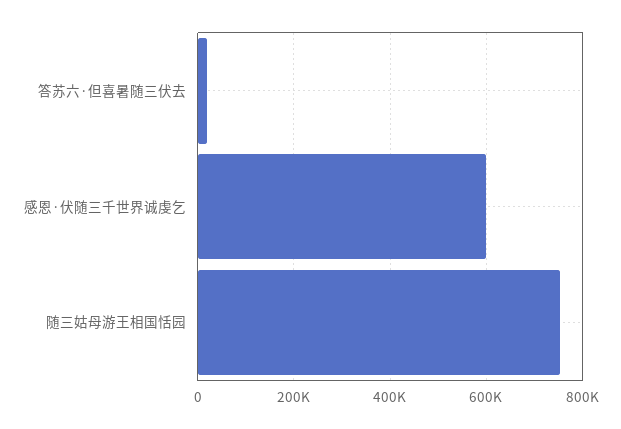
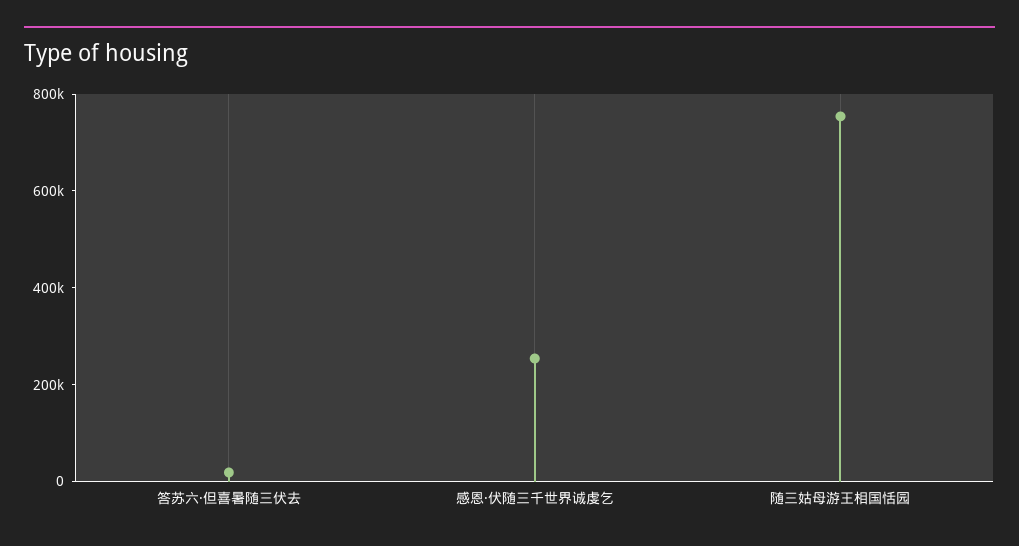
  {
    "答苏六·但喜暑随三伏去": 20000,
-   "感恩·伏随三千世界诚虔乞": 600000,
+   "感恩·伏随三千世界诚虔乞": 250000,
    "随三姑母游王相国恬园": 760000
  }

